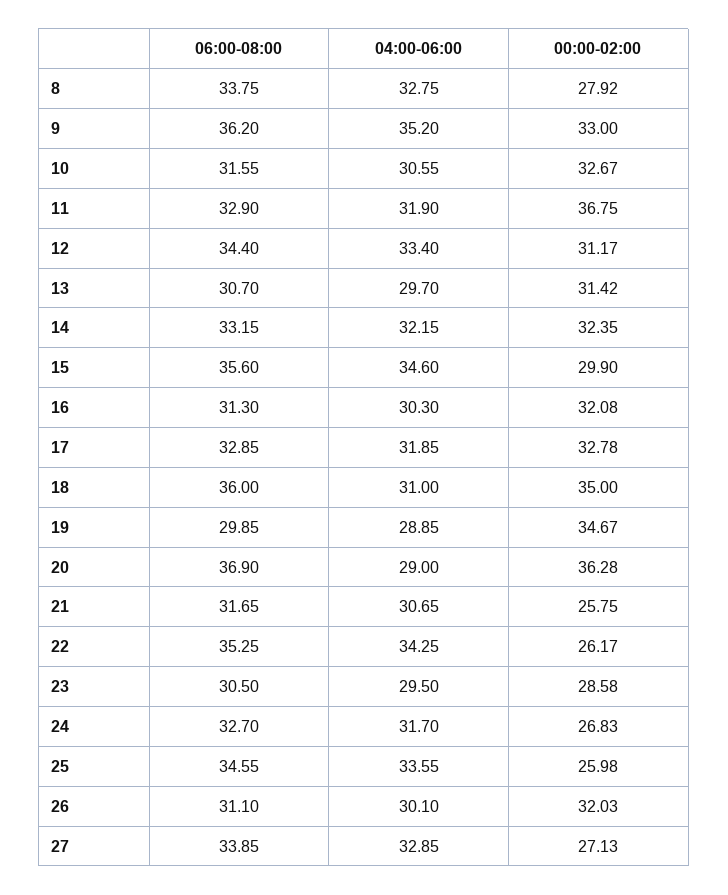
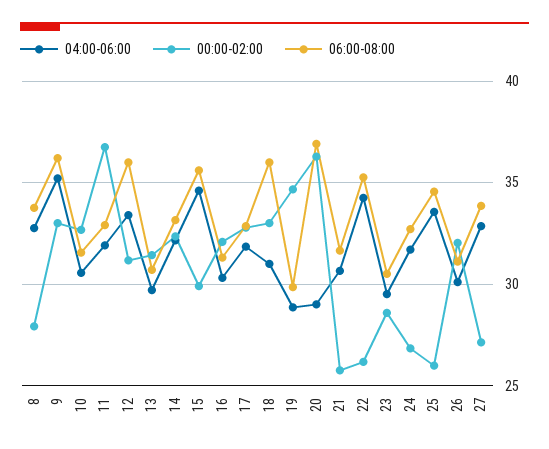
  {
    "06:00-08:00": {
      "8": 33.75,
      "9": 36.2,
      "10": 31.55,
      "11": 32.9,
-     "12": 34.4,
+     "12": 36,
      "13": 30.7,
      "14": 33.15,
      "15": 35.6,
      "16": 31.3,
      "17": 32.85,
      "18": 36,
      "19": 29.85,
      "20": 36.9,
      "21": 31.65,
      "22": 35.25,
      "23": 30.5,
      "24": 32.7,
      "25": 34.55,
      "26": 31.1,
      "27": 33.85
    },
    "04:00-06:00": {
      "8": 32.75,
      "9": 35.2,
      "10": 30.55,
      "11": 31.9,
      "12": 33.4,
      "13": 29.7,
      "14": 32.15,
      "15": 34.6,
      "16": 30.3,
      "17": 31.85,
      "18": 31,
      "19": 28.85,
      "20": 29,
      "21": 30.65,
      "22": 34.25,
      "23": 29.5,
      "24": 31.7,
      "25": 33.55,
      "26": 30.1,
      "27": 32.85
    },
    "00:00-02:00": {
      "8": 27.92,
      "9": 33,
      "10": 32.67,
      "11": 36.75,
      "12": 31.17,
      "13": 31.42,
      "14": 32.35,
      "15": 29.9,
      "16": 32.08,
      "17": 32.78,
-     "18": 35,
+     "18": 33,
      "19": 34.67,
      "20": 36.28,
      "21": 25.75,
      "22": 26.17,
      "23": 28.58,
      "24": 26.83,
      "25": 25.98,
      "26": 32.03,
      "27": 27.13
    }
  }

